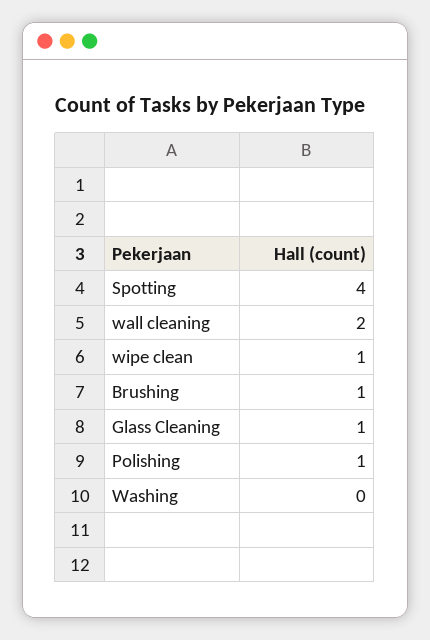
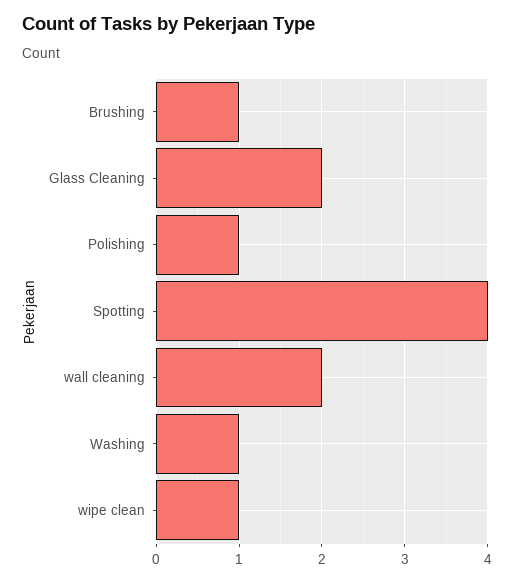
  {
    "Spotting": 4,
    "wall cleaning": 2,
    "wipe clean": 1,
    "Brushing": 1,
-   "Glass Cleaning": 1,
+   "Glass Cleaning": 2,
    "Polishing": 1,
-   "Washing": 0
+   "Washing": 1
  }

